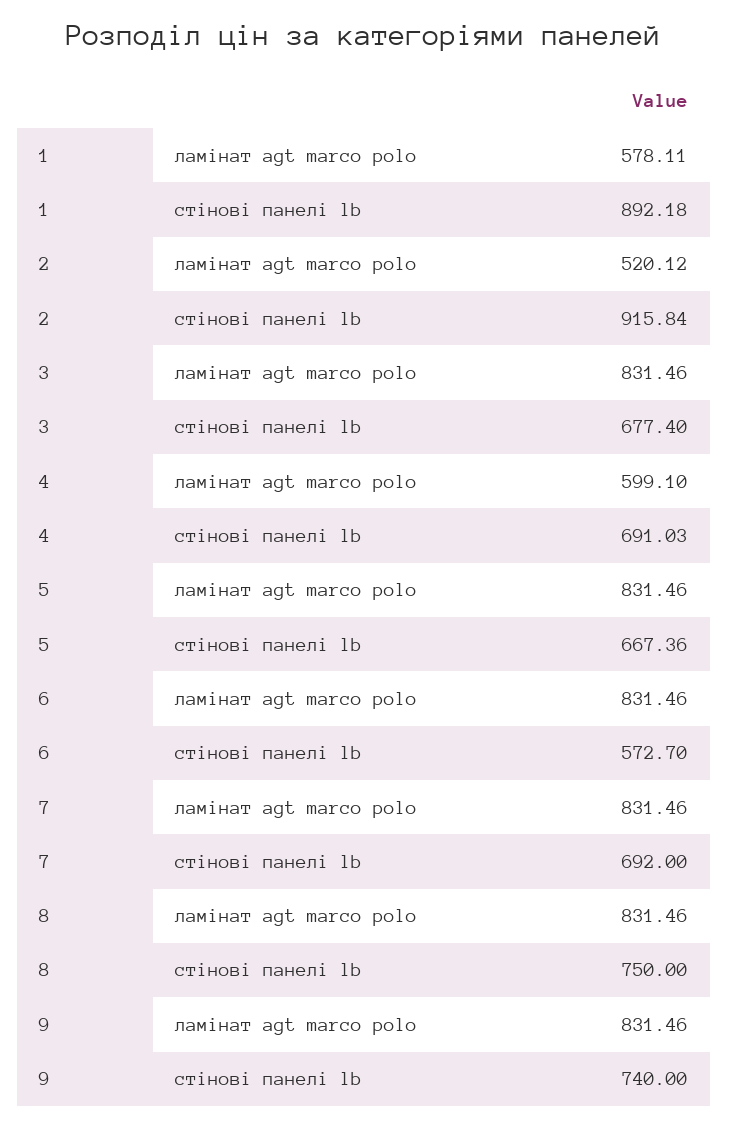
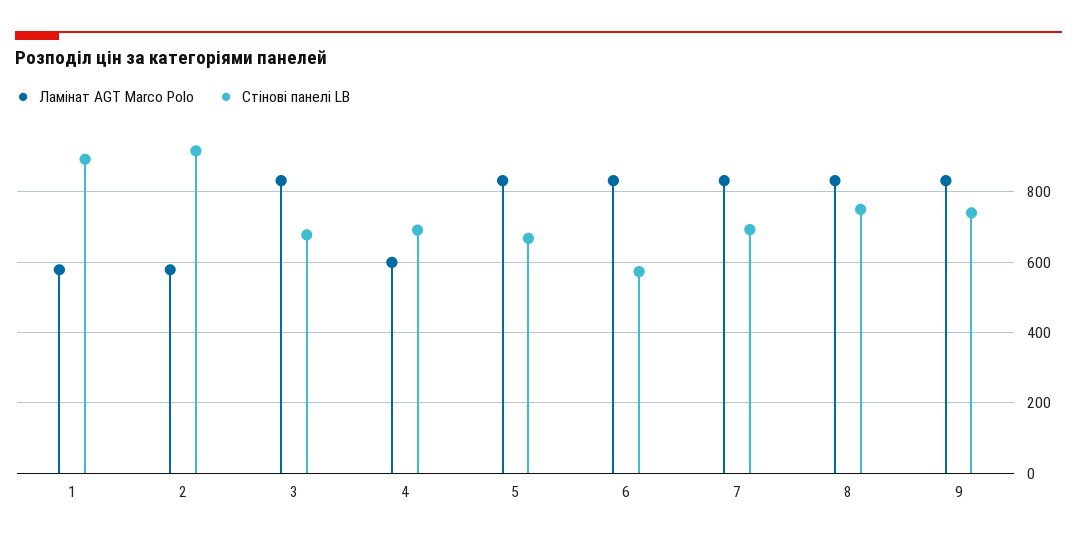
  {
    "ламінат agt marco polo": {
      "1": 578.11,
-     "2": 520.12,
+     "2": 580,
      "3": 831.46,
      "4": 599.1,
      "5": 831.46,
      "6": 831.46,
      "7": 831.46,
      "8": 831.46,
      "9": 831.46
    },
    "стінові панелі lb": {
      "1": 892.18,
      "2": 915.84,
      "3": 677.4,
      "4": 691.03,
      "5": 667.36,
      "6": 572.7,
      "7": 692,
      "8": 750,
      "9": 740
    }
  }

